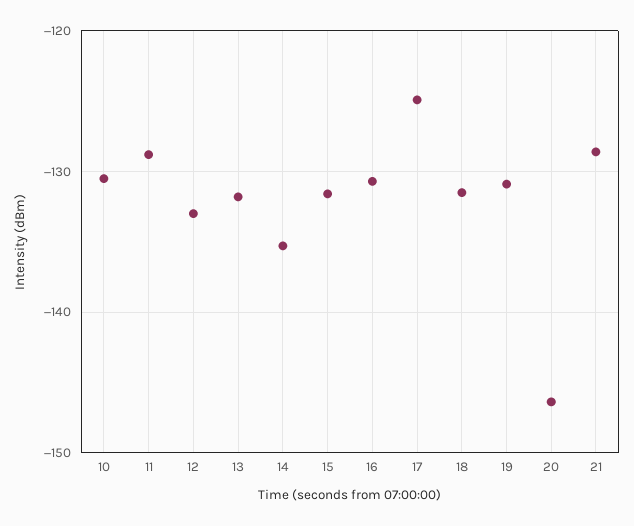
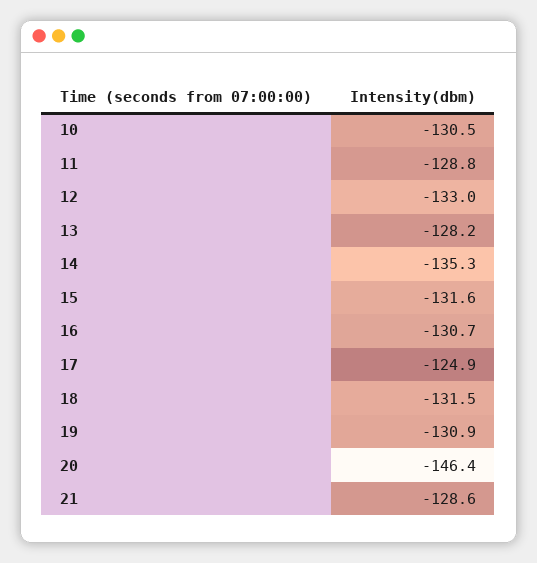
  {
    "10": -130.5,
    "11": -128.8,
    "12": -133,
-   "13": -132,
+   "13": -128.2,
    "14": -135.3,
    "15": -131.6,
    "16": -130.7,
    "17": -124.9,
    "18": -131.5,
    "19": -130.9,
    "20": -146.4,
    "21": -128.6
  }

